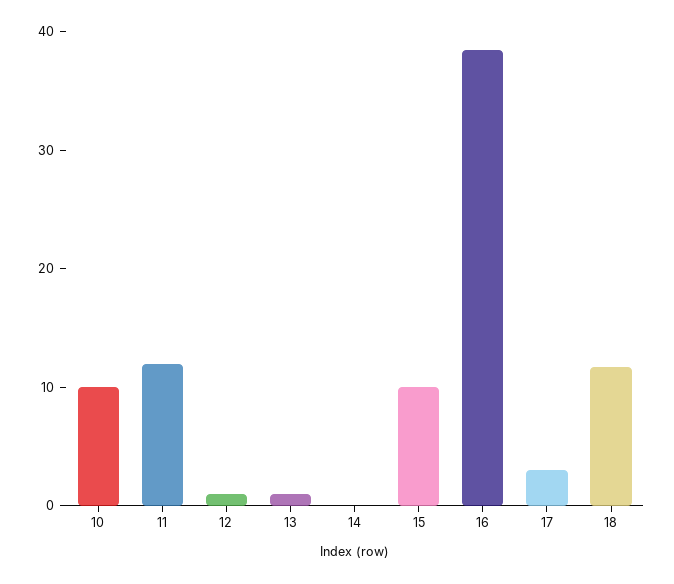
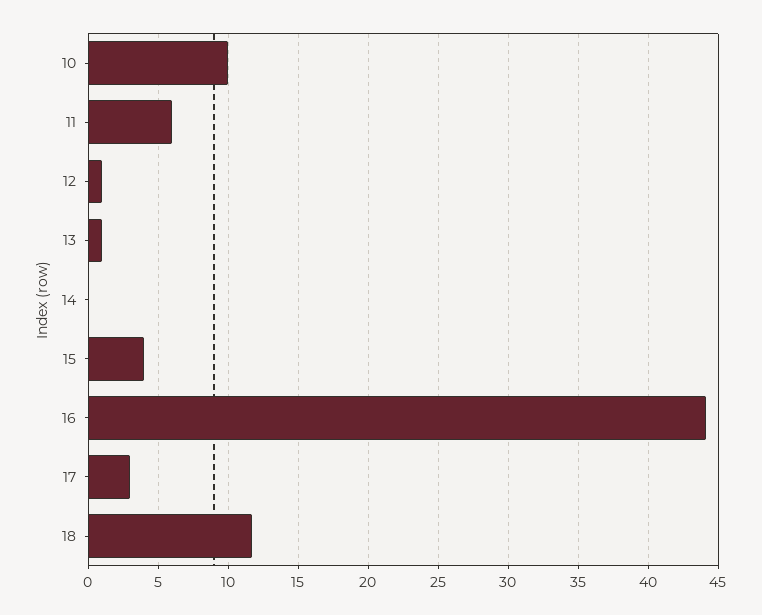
  {
    "10": 10,
-   "11": 12,
+   "11": 6,
    "12": 1,
    "13": 1,
    "14": 0,
-   "15": 10,
+   "15": 4,
-   "16": 38,
+   "16": 44,
    "17": 3,
    "18": 11.5
  }

